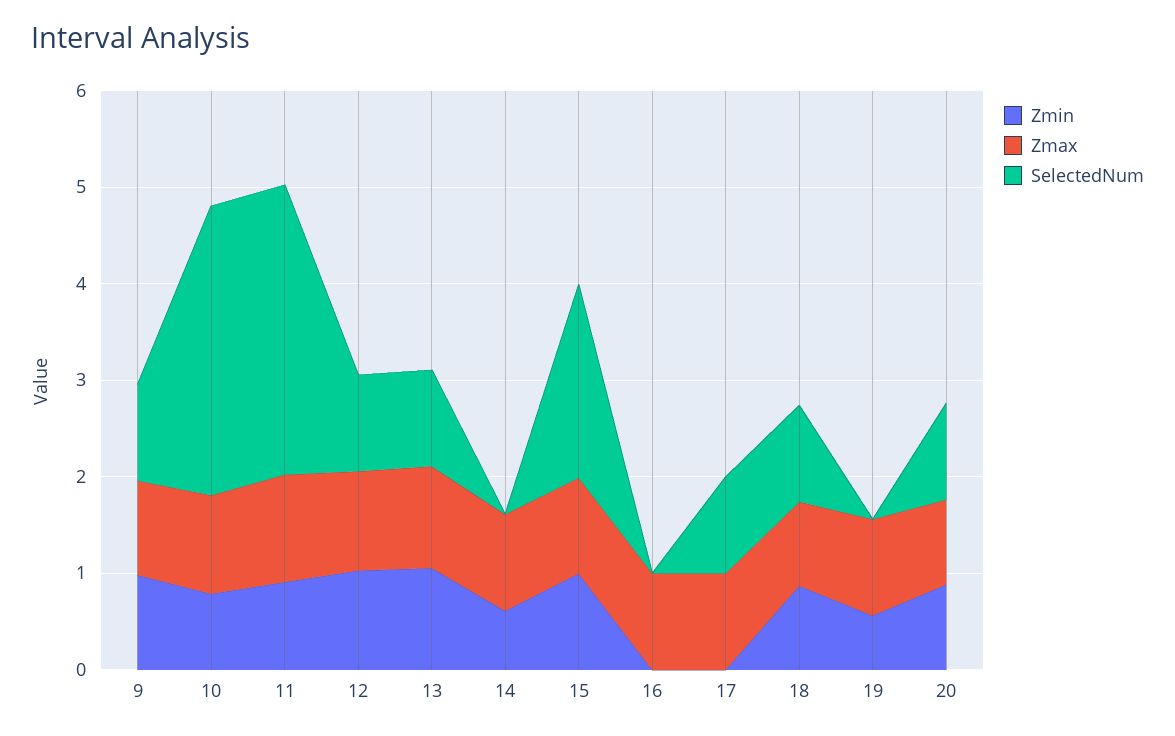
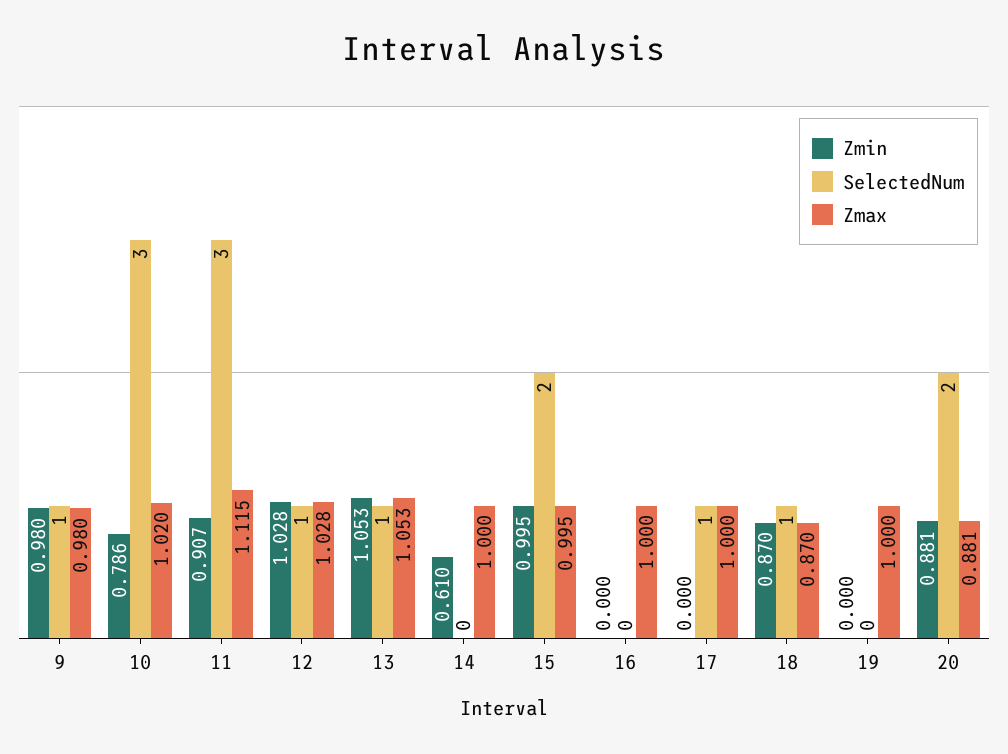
  {
    "Zmin": {
      "9": 0.98,
      "10": 0.786,
      "11": 0.907,
      "12": 1.028,
      "13": 1.053,
      "14": 0.61,
      "15": 0.995,
      "16": 0,
      "17": 0,
      "18": 0.87,
-     "19": 0.6,
+     "19": 0,
      "20": 0.881
    },
    "Zmax": {
      "9": 0.98,
      "10": 1.02,
      "11": 1.115,
      "12": 1.028,
      "13": 1.053,
      "14": 1,
      "15": 0.995,
      "16": 1,
      "17": 1,
      "18": 0.87,
      "19": 1,
      "20": 0.881
    },
    "SelectedNum": {
      "9": 1,
      "10": 3,
      "11": 3,
      "12": 1,
      "13": 1,
      "14": 0,
      "15": 2,
      "16": 0,
      "17": 1,
      "18": 1,
      "19": 0,
-     "20": 1
+     "20": 2
    }
  }

